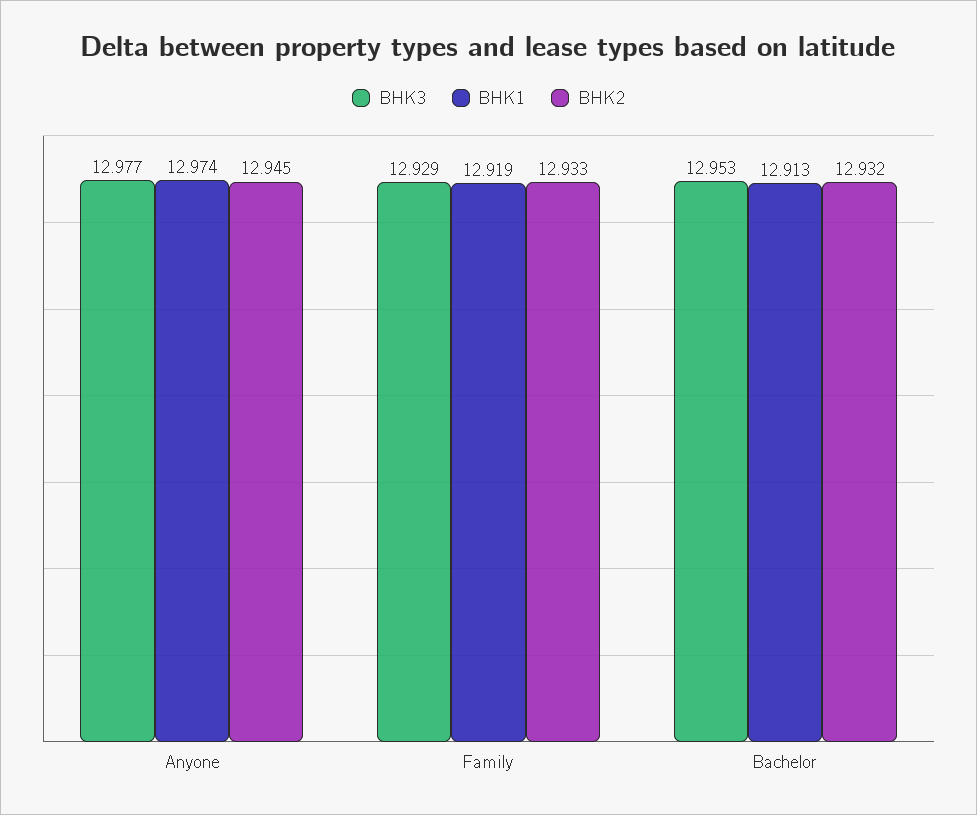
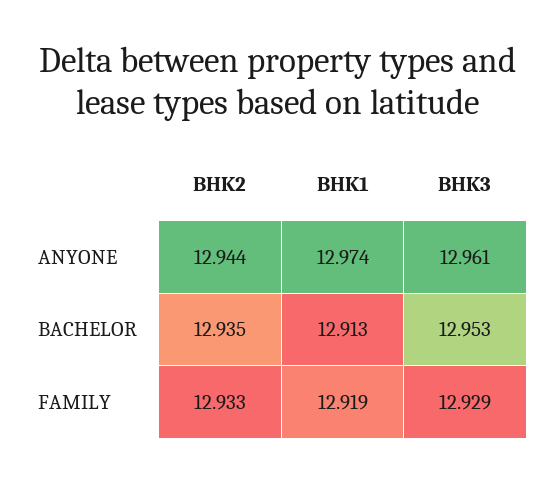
  {
    "BHK3": {
-     "Anyone": 12.977,
+     "Anyone": 12.961,
      "Family": 12.929,
      "Bachelor": 12.953
    },
    "BHK1": {
      "Anyone": 12.974,
      "Family": 12.919,
      "Bachelor": 12.913
    },
    "BHK2": {
-     "Anyone": 12.945,
+     "Anyone": 12.944,
      "Family": 12.933,
-     "Bachelor": 12.932
+     "Bachelor": 12.935
    }
  }

